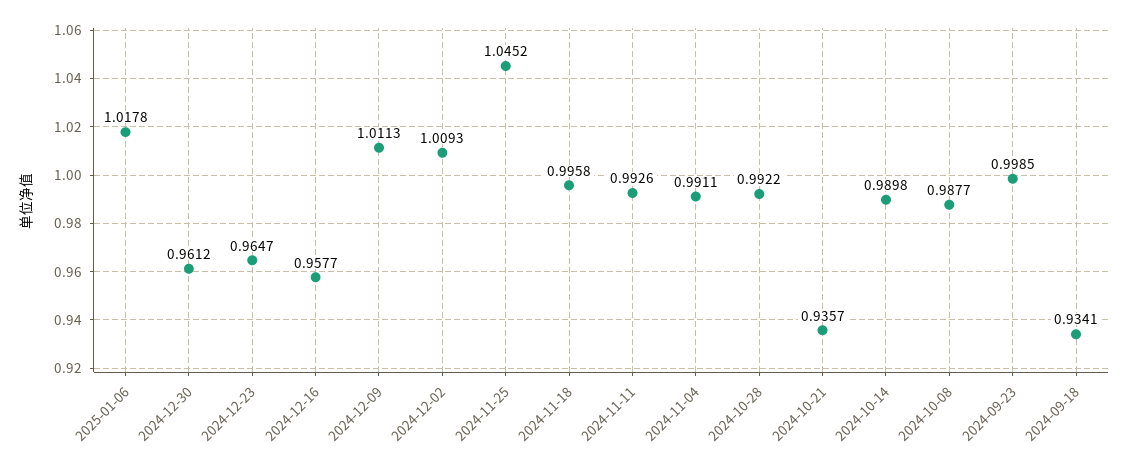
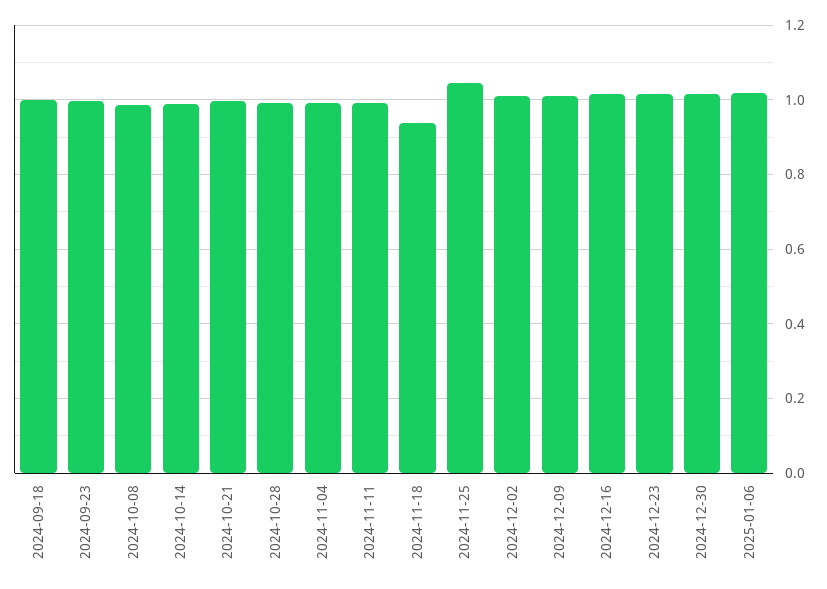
  {
    "2025-01-06": 1.0178,
-   "2024-12-30": 0.9612,
+   "2024-12-30": 1.02,
-   "2024-12-23": 0.9647,
+   "2024-12-23": 1.02,
-   "2024-12-16": 0.9577,
+   "2024-12-16": 1.02,
    "2024-12-09": 1.0113,
    "2024-12-02": 1.0093,
    "2024-11-25": 1.0452,
-   "2024-11-18": 0.9958,
+   "2024-11-18": 0.94,
    "2024-11-11": 0.9926,
    "2024-11-04": 0.9911,
    "2024-10-28": 0.9922,
-   "2024-10-21": 0.9357,
+   "2024-10-21": 1,
    "2024-10-14": 0.9898,
    "2024-10-08": 0.9877,
    "2024-09-23": 0.9985,
-   "2024-09-18": 0.9341
+   "2024-09-18": 1
  }

